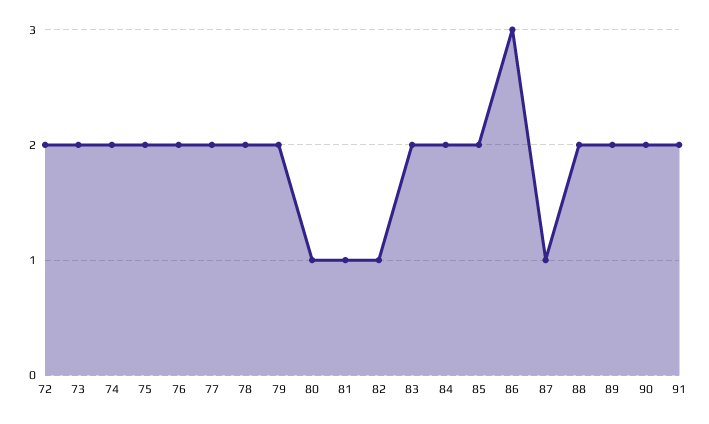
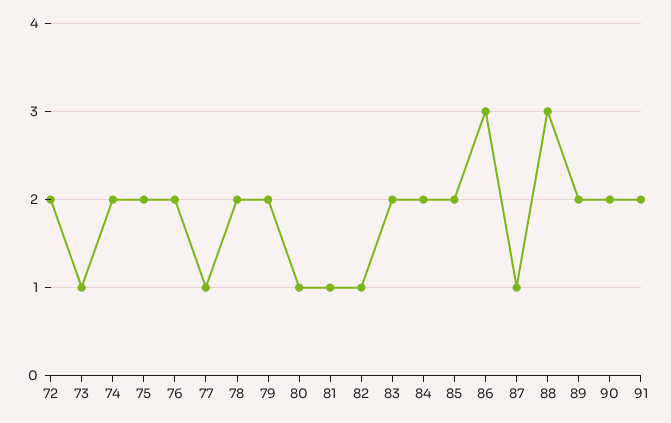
  {
    "72": 2,
-   "73": 2,
+   "73": 1,
    "74": 2,
    "75": 2,
    "76": 2,
-   "77": 2,
+   "77": 1,
    "78": 2,
    "79": 2,
    "80": 1,
    "81": 1,
    "82": 1,
    "83": 2,
    "84": 2,
    "85": 2,
    "86": 3,
    "87": 1,
-   "88": 2,
+   "88": 3,
    "89": 2,
    "90": 2,
    "91": 2
  }

